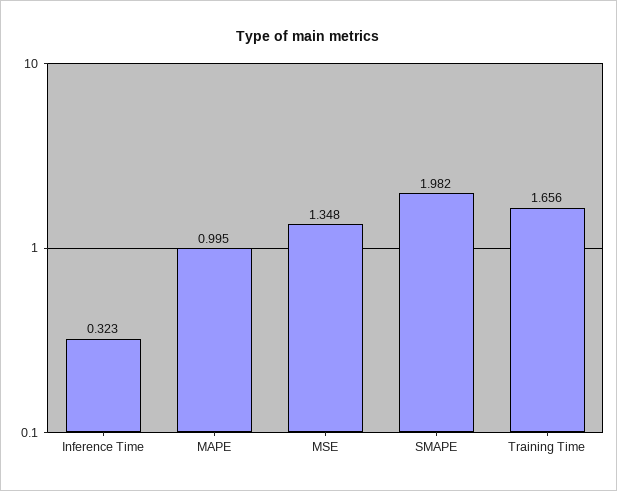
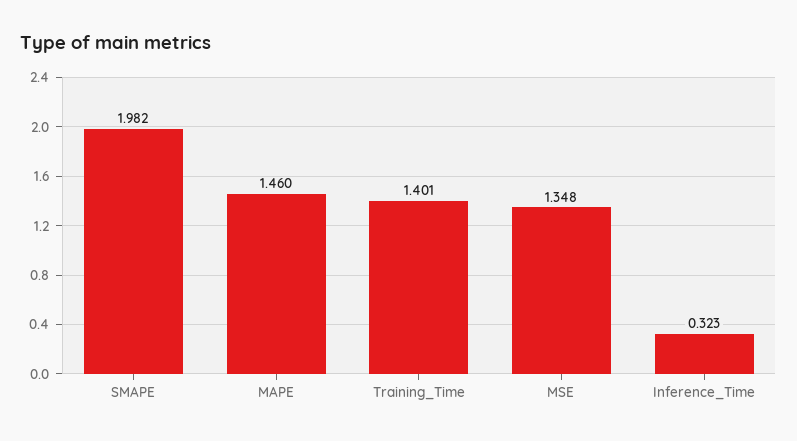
  {
    "Inference Time": 0.323,
-   "MAPE": 0.995,
+   "MAPE": 1.46,
    "MSE": 1.348,
    "SMAPE": 1.982,
-   "Training Time": 1.656
+   "Training Time": 1.401
  }

